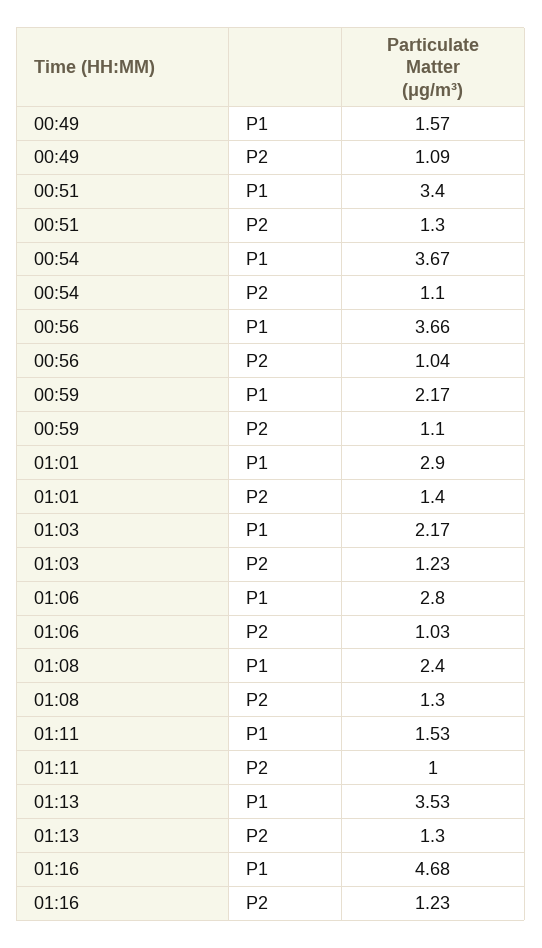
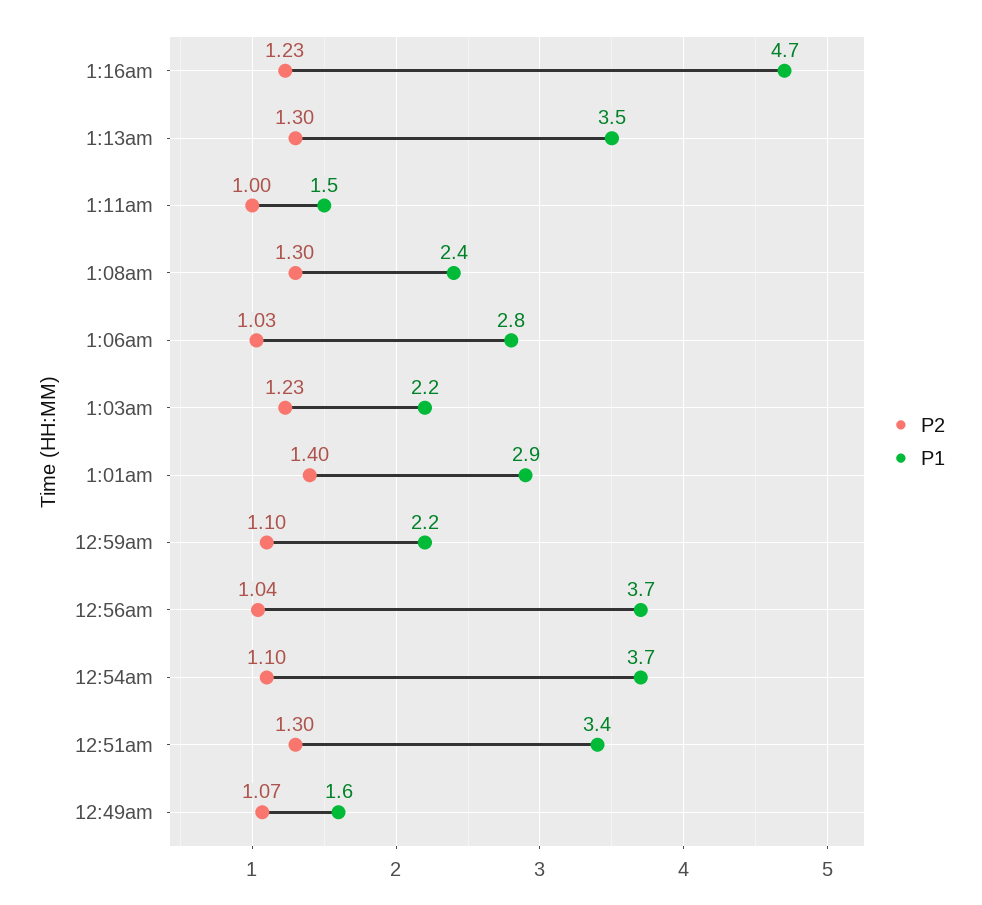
  {
    "P1": {
      "00:49": 1.57,
      "00:51": 3.4,
      "00:54": 3.67,
      "00:56": 3.66,
      "00:59": 2.17,
      "01:01": 2.9,
      "01:03": 2.17,
      "01:06": 2.8,
      "01:08": 2.4,
      "01:11": 1.53,
      "01:13": 3.53,
      "01:16": 4.68
    },
    "P2": {
-     "00:49": 1.09,
+     "00:49": 1.07,
      "00:51": 1.3,
      "00:54": 1.1,
      "00:56": 1.04,
      "00:59": 1.1,
      "01:01": 1.4,
      "01:03": 1.23,
      "01:06": 1.03,
      "01:08": 1.3,
      "01:11": 1,
      "01:13": 1.3,
      "01:16": 1.23
    }
  }

